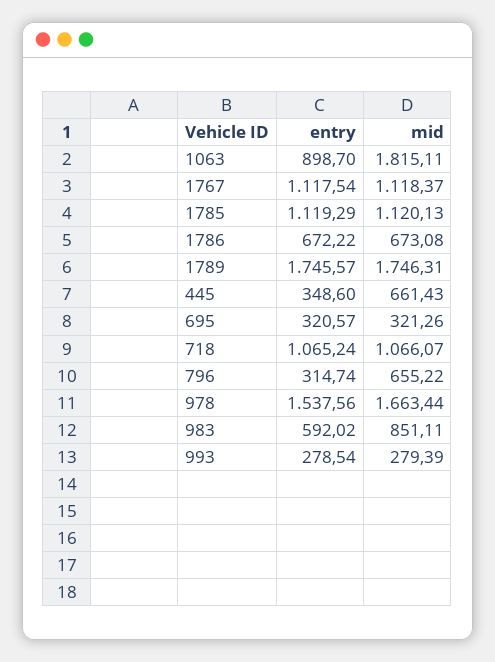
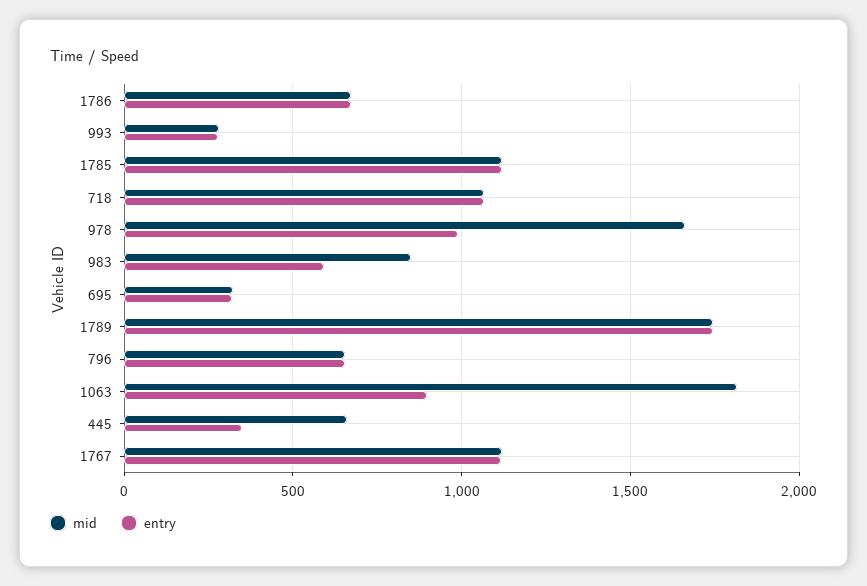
  {
    "entry": {
      "1063": 898.7,
      "1767": 1117.54,
      "1785": 1119.29,
      "1786": 672.22,
      "1789": 1745.57,
      "445": 348.6,
      "695": 320.57,
      "718": 1065.24,
-     "796": 314.74,
+     "796": 650,
-     "978": 1537.56,
+     "978": 1000,
      "983": 592.02,
      "993": 278.54
    },
    "mid": {
      "1063": 1815.11,
      "1767": 1118.37,
      "1785": 1120.13,
      "1786": 673.08,
      "1789": 1746.31,
      "445": 661.43,
      "695": 321.26,
      "718": 1066.07,
      "796": 655.22,
      "978": 1663.44,
      "983": 851.11,
      "993": 279.39
    }
  }

